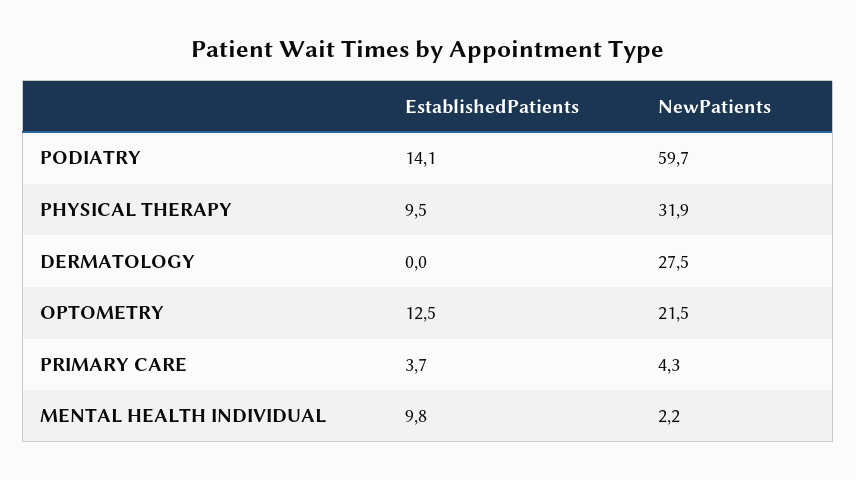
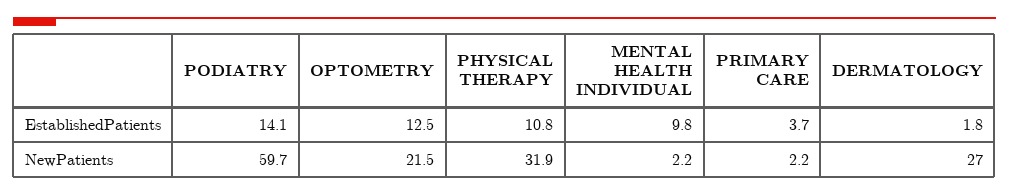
  {
    "EstablishedPatients": {
      "PODIATRY": 14.1,
-     "PHYSICAL THERAPY": 9.5,
+     "PHYSICAL THERAPY": 10.8,
-     "DERMATOLOGY": 0,
+     "DERMATOLOGY": 1.8,
      "OPTOMETRY": 12.5,
      "PRIMARY CARE": 3.7,
      "MENTAL HEALTH INDIVIDUAL": 9.8
    },
    "NewPatients": {
      "PODIATRY": 59.7,
      "PHYSICAL THERAPY": 31.9,
-     "DERMATOLOGY": 27.5,
+     "DERMATOLOGY": 27,
      "OPTOMETRY": 21.5,
-     "PRIMARY CARE": 4.3,
+     "PRIMARY CARE": 2.2,
      "MENTAL HEALTH INDIVIDUAL": 2.2
    }
  }

